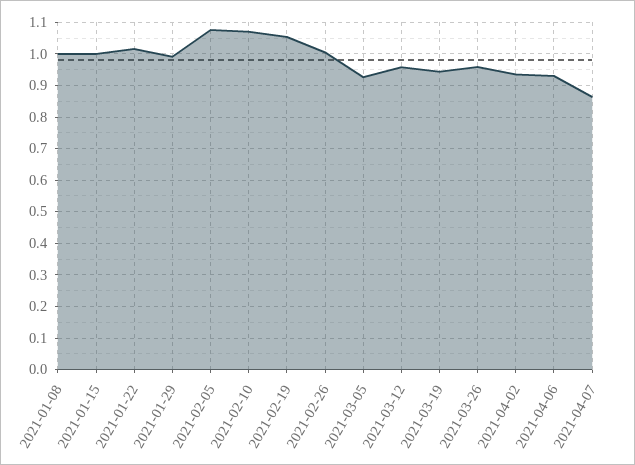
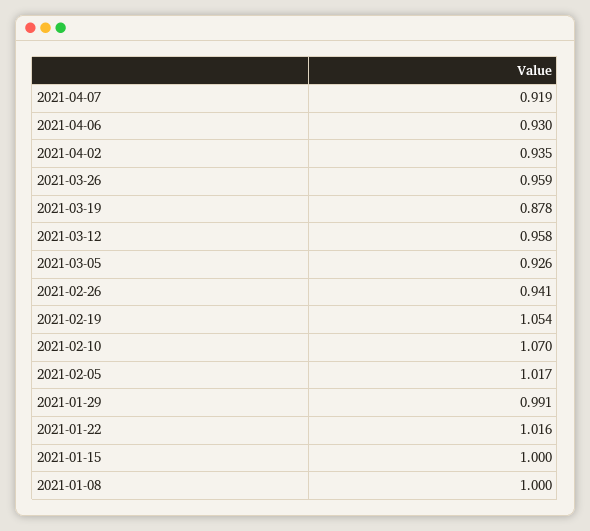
  {
    "2021-01-08": 1,
    "2021-01-15": 1,
    "2021-01-22": 1.016,
    "2021-01-29": 0.991,
-   "2021-02-05": 1.08,
+   "2021-02-05": 1.017,
    "2021-02-10": 1.07,
    "2021-02-19": 1.054,
-   "2021-02-26": 1,
+   "2021-02-26": 0.941,
    "2021-03-05": 0.926,
    "2021-03-12": 0.958,
-   "2021-03-19": 0.94,
+   "2021-03-19": 0.878,
    "2021-03-26": 0.959,
    "2021-04-02": 0.935,
    "2021-04-06": 0.93,
-   "2021-04-07": 0.86
+   "2021-04-07": 0.919
  }

